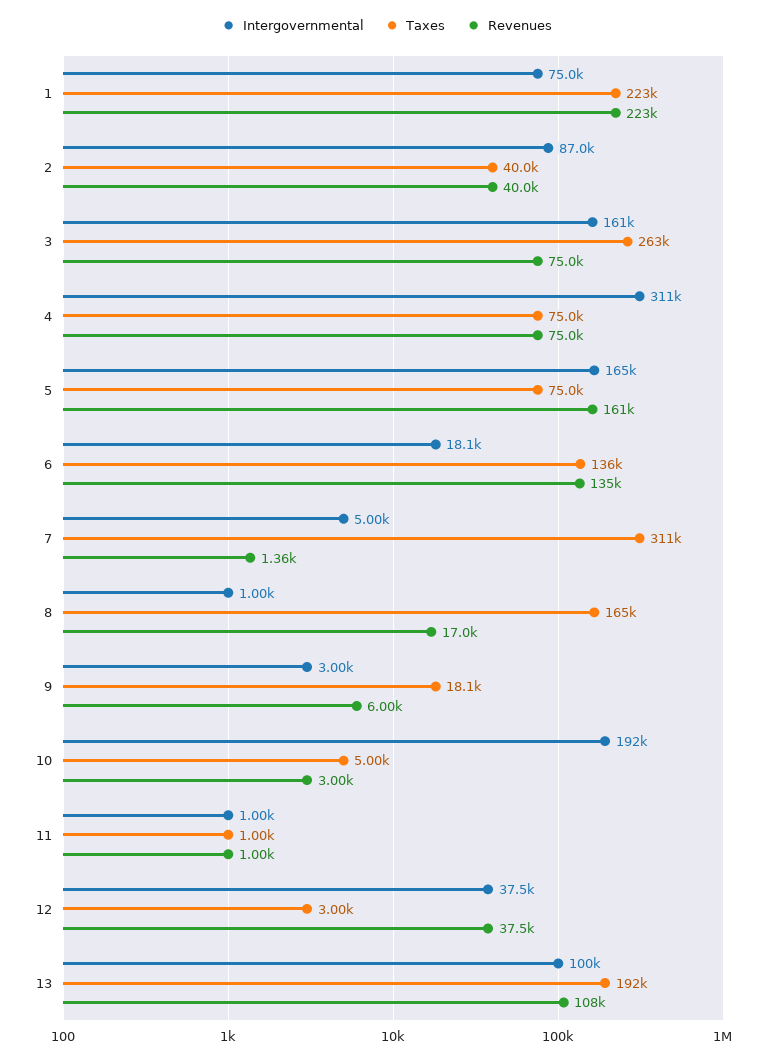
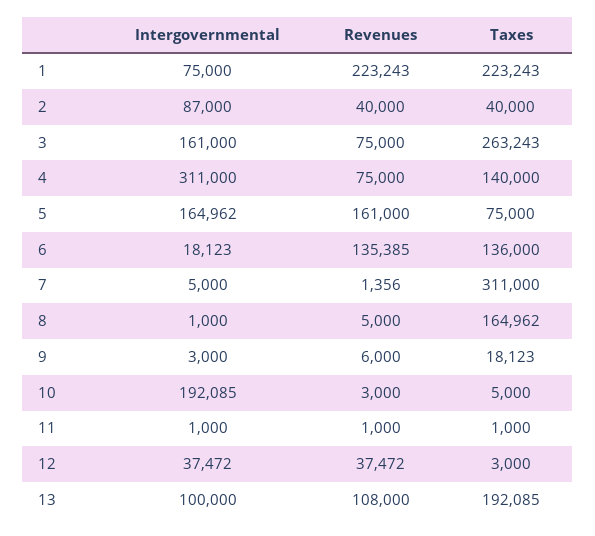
  {
    "Intergovernmental": {
      "1": 75000,
      "2": 87000,
      "3": 161000,
      "4": 311000,
      "5": 164962,
      "6": 18123,
      "7": 5000,
      "8": 1000,
      "9": 3000,
      "10": 192085,
      "11": 1000,
      "12": 37472,
      "13": 100000
    },
    "Taxes": {
      "1": 223243,
      "2": 40000,
      "3": 263243,
-     "4": 75000,
+     "4": 140000,
      "5": 75000,
      "6": 136000,
      "7": 311000,
      "8": 164962,
      "9": 18123,
      "10": 5000,
      "11": 1000,
      "12": 3000,
      "13": 192085
    },
    "Revenues": {
      "1": 223243,
      "2": 40000,
      "3": 75000,
      "4": 75000,
      "5": 161000,
      "6": 135385,
      "7": 1356,
-     "8": 17000,
+     "8": 5000,
      "9": 6000,
      "10": 3000,
      "11": 1000,
      "12": 37472,
      "13": 108000
    }
  }

